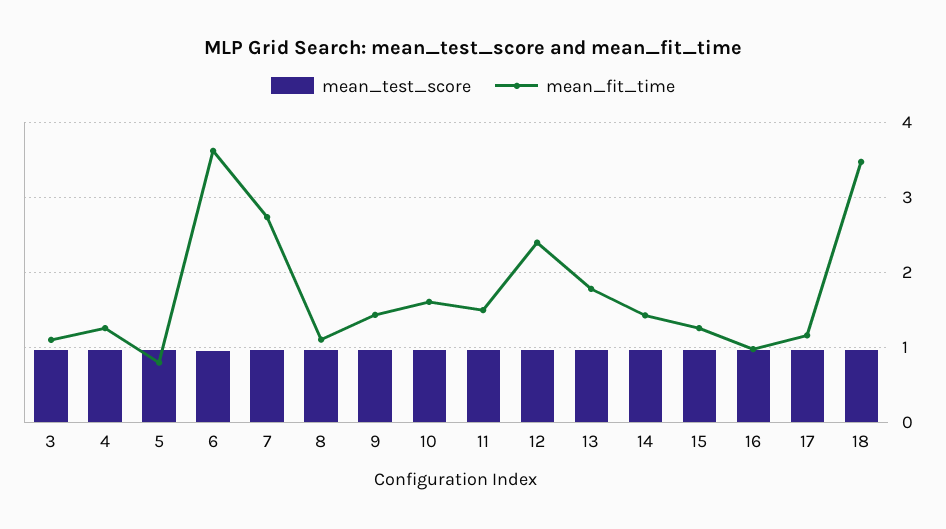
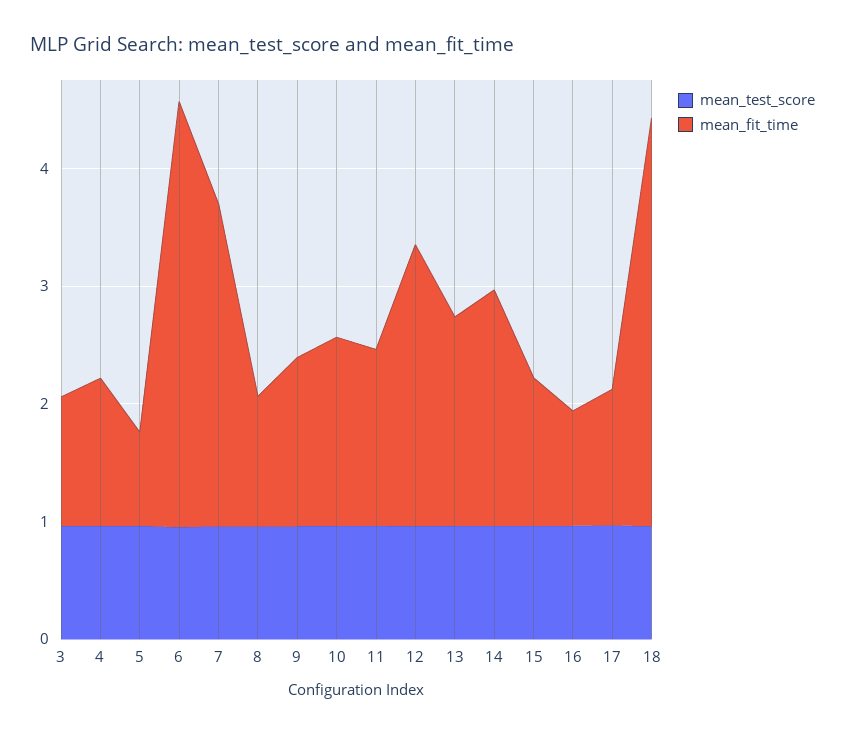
  {
    "mean_test_score": {
      "3": 1,
      "4": 1,
      "5": 1,
      "6": 1,
      "7": 1,
      "8": 1,
      "9": 1,
      "10": 1,
      "11": 1,
      "12": 1,
      "13": 1,
      "14": 1,
      "15": 1,
      "16": 1,
      "17": 1,
      "18": 1
    },
    "mean_fit_time": {
      "3": 1.1,
      "4": 1.3,
      "5": 0.8,
      "6": 3.6,
      "7": 2.7,
      "8": 1.1,
      "9": 1.4,
      "10": 1.6,
      "11": 1.5,
      "12": 2.4,
      "13": 1.8,
-     "14": 1.4,
+     "14": 2,
      "15": 1.3,
      "16": 1,
      "17": 1.2,
      "18": 3.5
    }
  }

